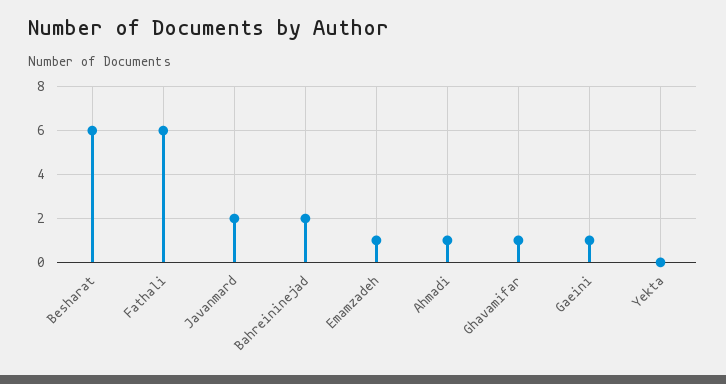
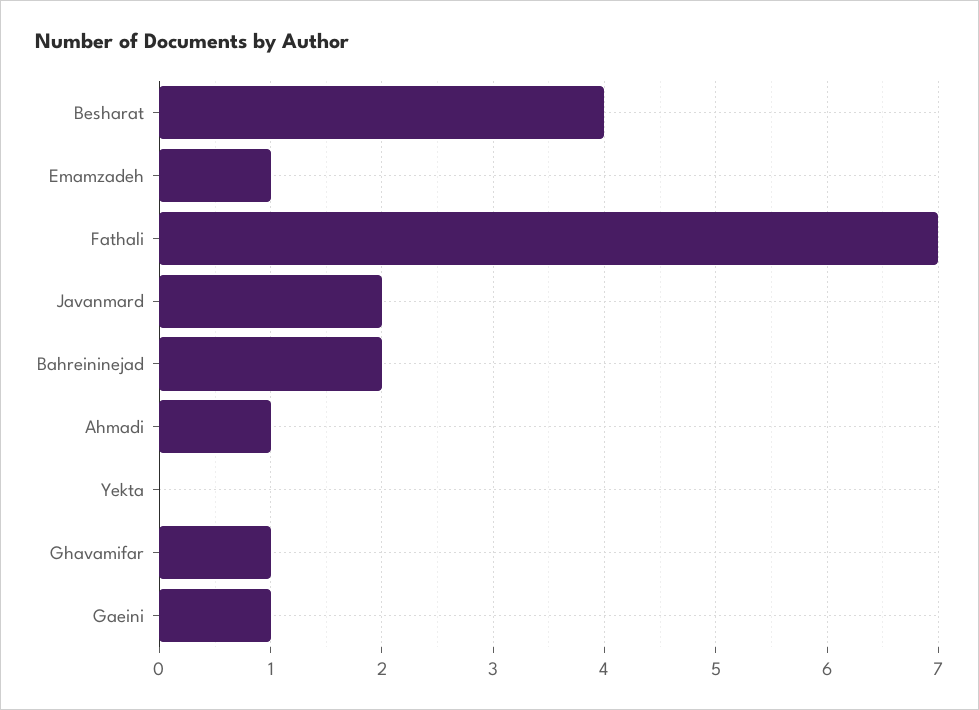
  {
-   "Besharat": 6,
+   "Besharat": 4,
-   "Fathali": 6,
+   "Fathali": 7,
    "Javanmard": 2,
    "Bahreininejad": 2,
    "Emamzadeh": 1,
    "Ahmadi": 1,
    "Ghavamifar": 1,
    "Gaeini": 1,
    "Yekta": 0
  }

